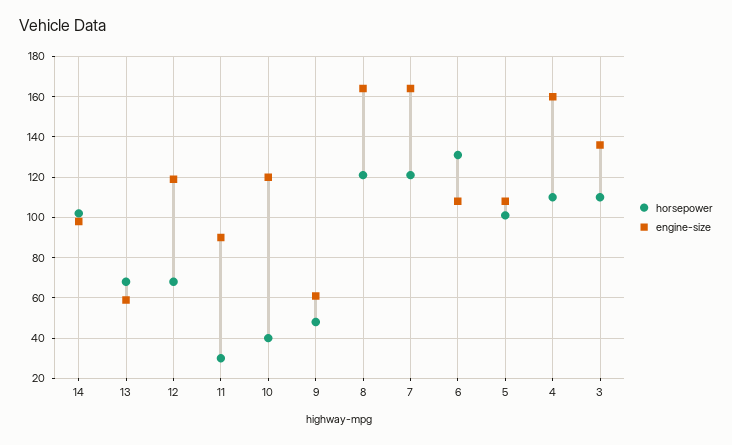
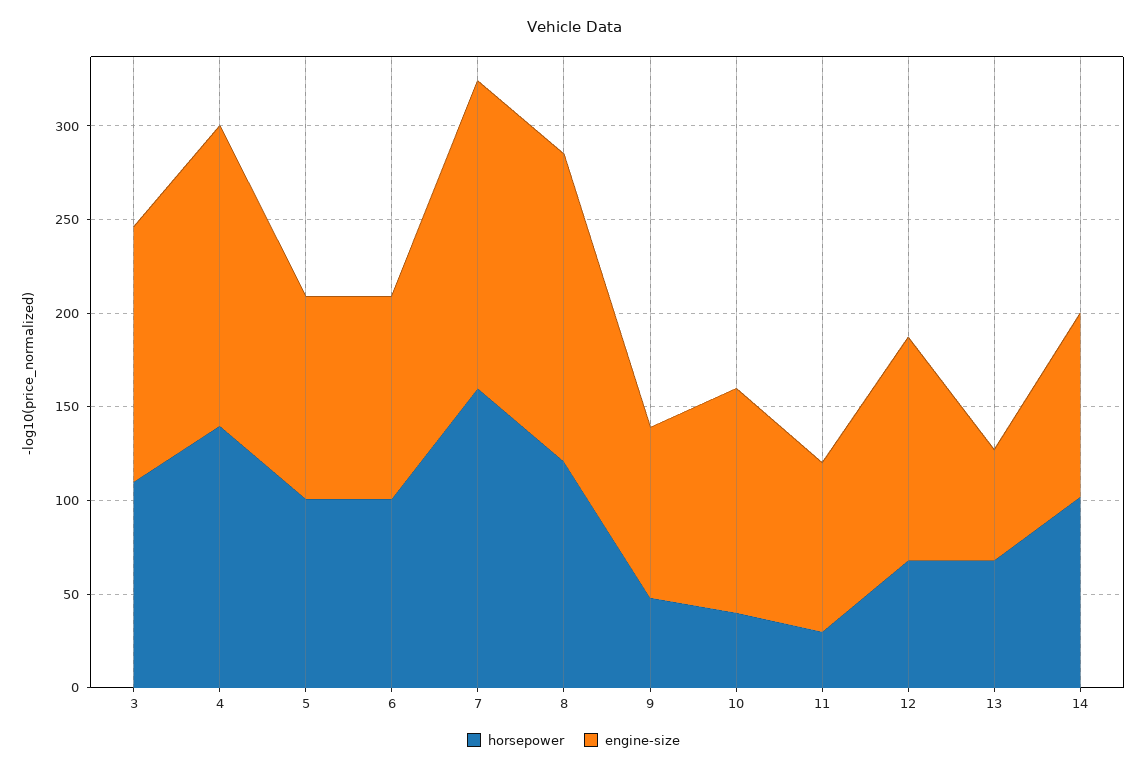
  {
    "horsepower": {
      "14": 100,
      "13": 70,
      "12": 70,
      "11": 30,
      "10": 40,
      "9": 50,
      "8": 120,
-     "7": 120,
+     "7": 160,
-     "6": 130,
+     "6": 100,
      "5": 100,
-     "4": 110,
+     "4": 140,
      "3": 110
    },
    "engine-size": {
      "14": 100,
      "13": 60,
      "12": 120,
      "11": 90,
      "10": 120,
-     "9": 60,
+     "9": 90,
      "8": 165,
      "7": 165,
      "6": 110,
      "5": 110,
      "4": 160,
      "3": 135
    }
  }

